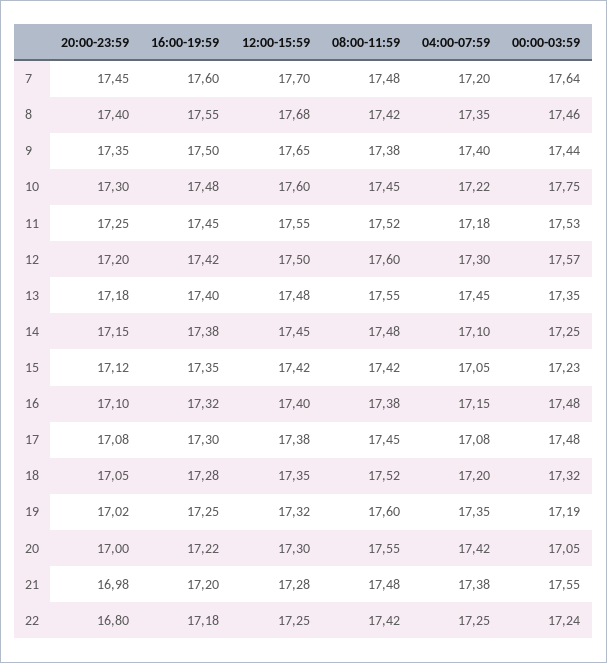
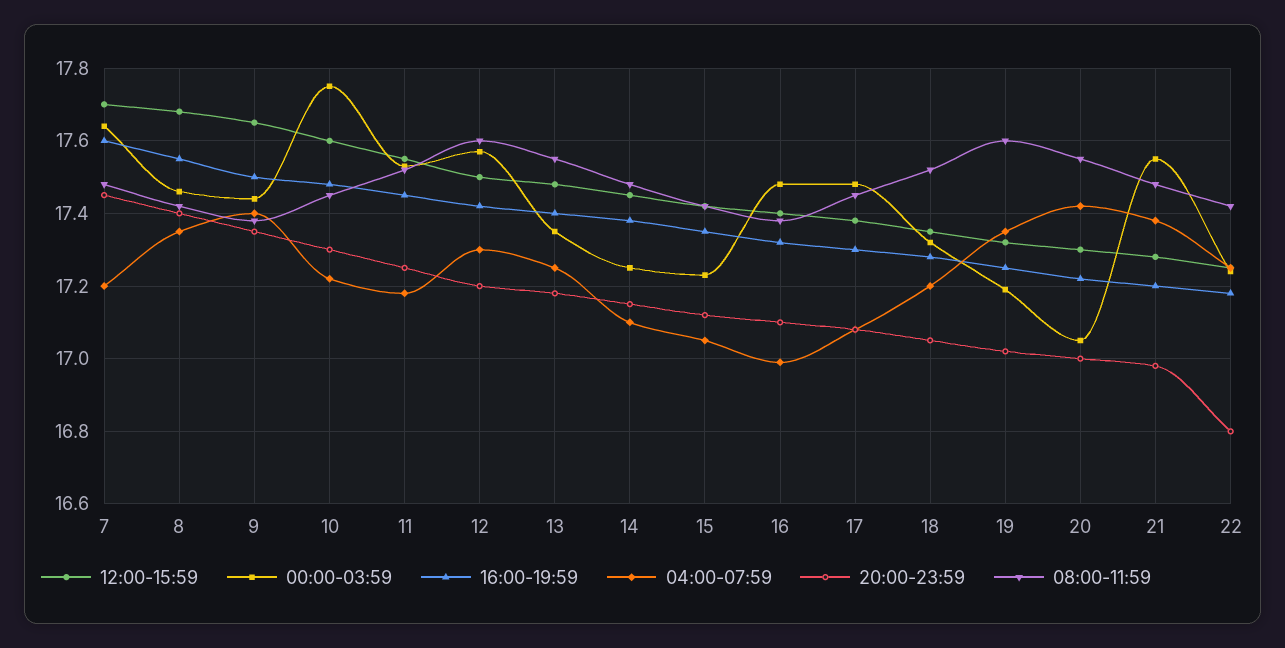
  {
    "20:00-23:59": {
      "7": 17.45,
      "8": 17.4,
      "9": 17.35,
      "10": 17.3,
      "11": 17.25,
      "12": 17.2,
      "13": 17.18,
      "14": 17.15,
      "15": 17.12,
      "16": 17.1,
      "17": 17.08,
      "18": 17.05,
      "19": 17.02,
      "20": 17,
      "21": 16.98,
      "22": 16.8
    },
    "16:00-19:59": {
      "7": 17.6,
      "8": 17.55,
      "9": 17.5,
      "10": 17.48,
      "11": 17.45,
      "12": 17.42,
      "13": 17.4,
      "14": 17.38,
      "15": 17.35,
      "16": 17.32,
      "17": 17.3,
      "18": 17.28,
      "19": 17.25,
      "20": 17.22,
      "21": 17.2,
      "22": 17.18
    },
    "12:00-15:59": {
      "7": 17.7,
      "8": 17.68,
      "9": 17.65,
      "10": 17.6,
      "11": 17.55,
      "12": 17.5,
      "13": 17.48,
      "14": 17.45,
      "15": 17.42,
      "16": 17.4,
      "17": 17.38,
      "18": 17.35,
      "19": 17.32,
      "20": 17.3,
      "21": 17.28,
      "22": 17.25
    },
    "08:00-11:59": {
      "7": 17.48,
      "8": 17.42,
      "9": 17.38,
      "10": 17.45,
      "11": 17.52,
      "12": 17.6,
      "13": 17.55,
      "14": 17.48,
      "15": 17.42,
      "16": 17.38,
      "17": 17.45,
      "18": 17.52,
      "19": 17.6,
      "20": 17.55,
      "21": 17.48,
      "22": 17.42
    },
    "04:00-07:59": {
      "7": 17.2,
      "8": 17.35,
      "9": 17.4,
      "10": 17.22,
      "11": 17.18,
      "12": 17.3,
-     "13": 17.45,
+     "13": 17.25,
      "14": 17.1,
      "15": 17.05,
-     "16": 17.15,
+     "16": 17,
      "17": 17.08,
      "18": 17.2,
      "19": 17.35,
      "20": 17.42,
      "21": 17.38,
      "22": 17.25
    },
    "00:00-03:59": {
      "7": 17.64,
      "8": 17.46,
      "9": 17.44,
      "10": 17.75,
      "11": 17.53,
      "12": 17.57,
      "13": 17.35,
      "14": 17.25,
      "15": 17.23,
      "16": 17.48,
      "17": 17.48,
      "18": 17.32,
      "19": 17.19,
      "20": 17.05,
      "21": 17.55,
      "22": 17.24
    }
  }

